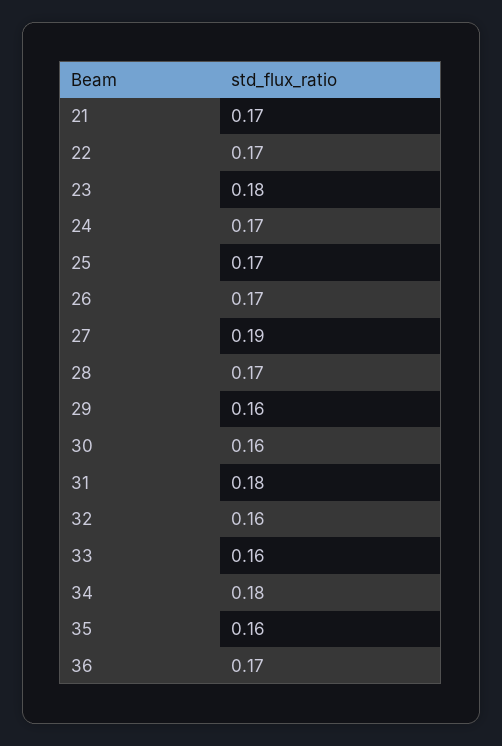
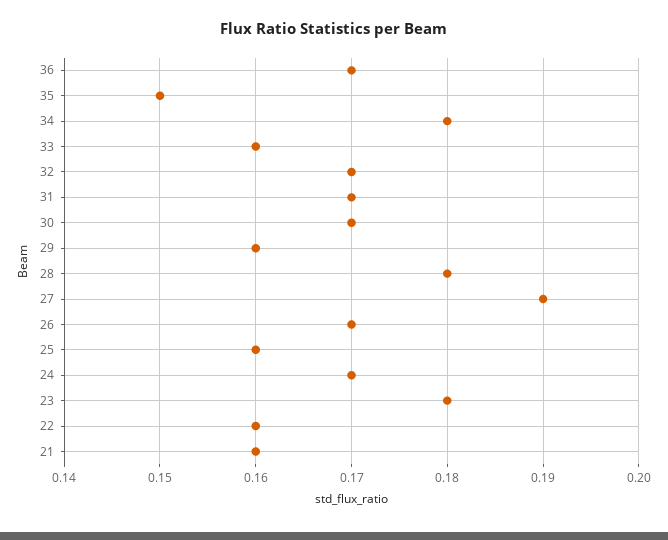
  {
-   "21": 0.17,
+   "21": 0.16,
-   "22": 0.17,
+   "22": 0.16,
    "23": 0.18,
    "24": 0.17,
-   "25": 0.17,
+   "25": 0.16,
    "26": 0.17,
    "27": 0.19,
-   "28": 0.17,
+   "28": 0.18,
    "29": 0.16,
-   "30": 0.16,
+   "30": 0.17,
-   "31": 0.18,
+   "31": 0.17,
-   "32": 0.16,
+   "32": 0.17,
    "33": 0.16,
    "34": 0.18,
-   "35": 0.16,
+   "35": 0.15,
    "36": 0.17
  }

